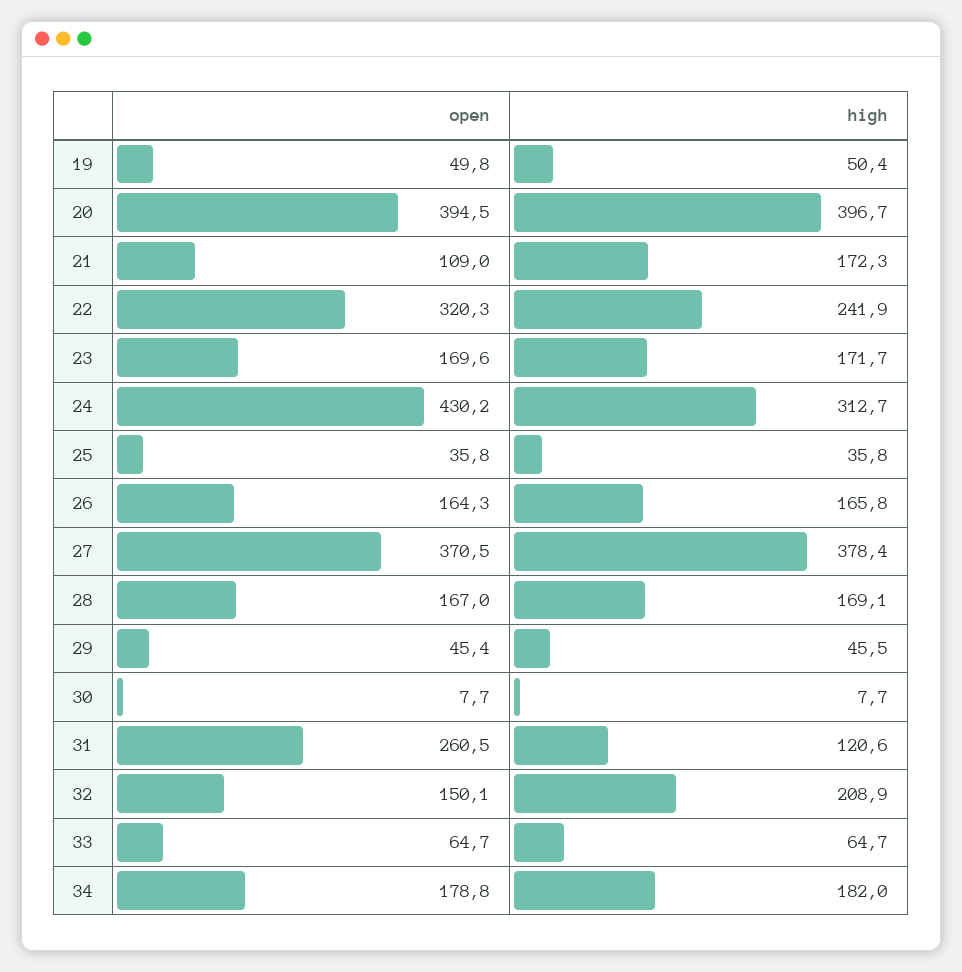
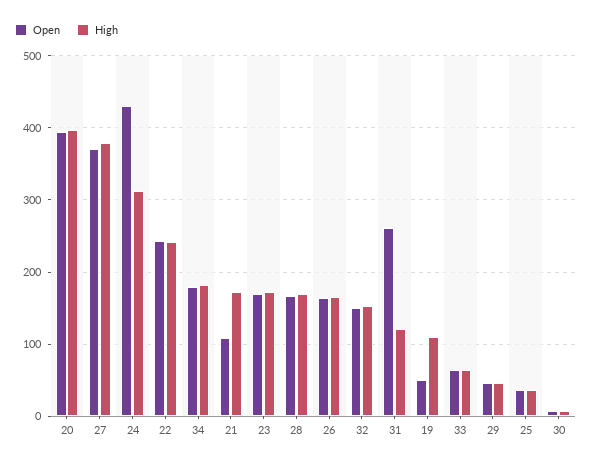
  {
    "open": {
      "19": 49.8,
      "20": 394.5,
      "21": 109,
-     "22": 320.3,
+     "22": 240,
      "23": 169.6,
      "24": 430.2,
      "25": 35.8,
      "26": 164.3,
      "27": 370.5,
      "28": 167,
      "29": 45.4,
      "30": 7.7,
      "31": 260.5,
      "32": 150.1,
      "33": 64.7,
      "34": 178.8
    },
    "high": {
-     "19": 50.4,
+     "19": 110,
      "20": 396.7,
      "21": 172.3,
      "22": 241.9,
      "23": 171.7,
      "24": 312.7,
      "25": 35.8,
      "26": 165.8,
      "27": 378.4,
      "28": 169.1,
      "29": 45.5,
      "30": 7.7,
      "31": 120.6,
-     "32": 208.9,
+     "32": 150,
      "33": 64.7,
      "34": 182
    }
  }

